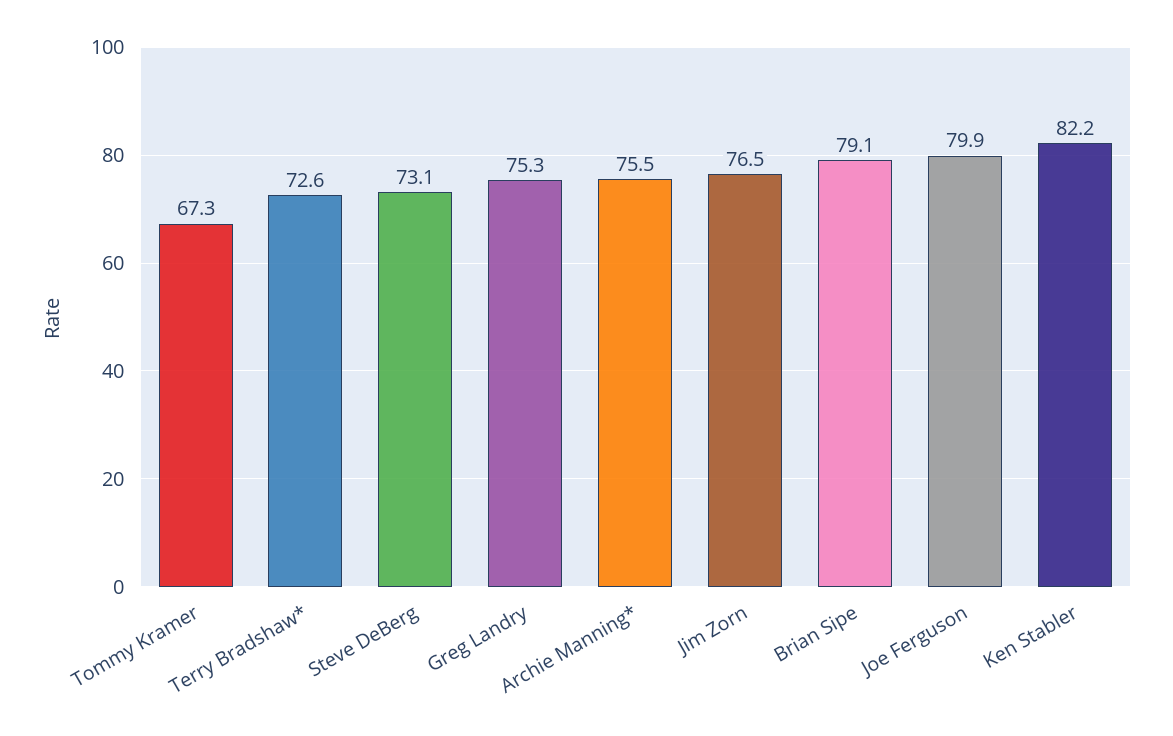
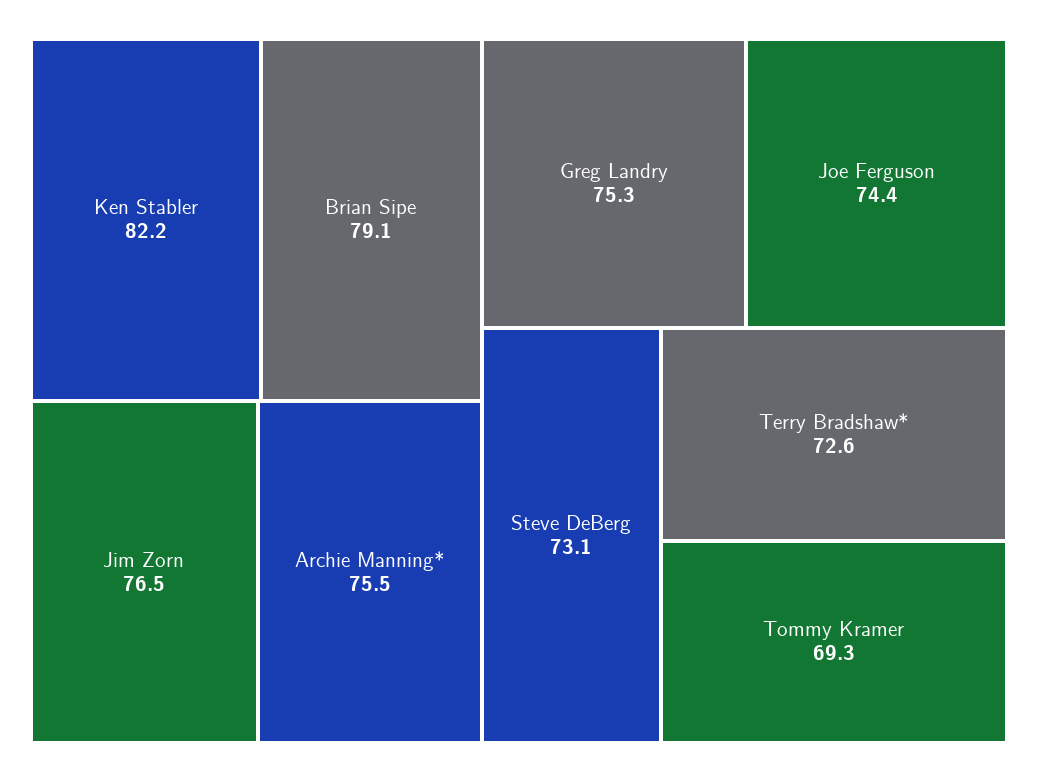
  {
-   "Tommy Kramer": 67.3,
+   "Tommy Kramer": 69.3,
    "Terry Bradshaw*": 72.6,
    "Steve DeBerg": 73.1,
    "Greg Landry": 75.3,
    "Archie Manning*": 75.5,
    "Jim Zorn": 76.5,
    "Brian Sipe": 79.1,
-   "Joe Ferguson": 79.9,
+   "Joe Ferguson": 74.4,
    "Ken Stabler": 82.2
  }

